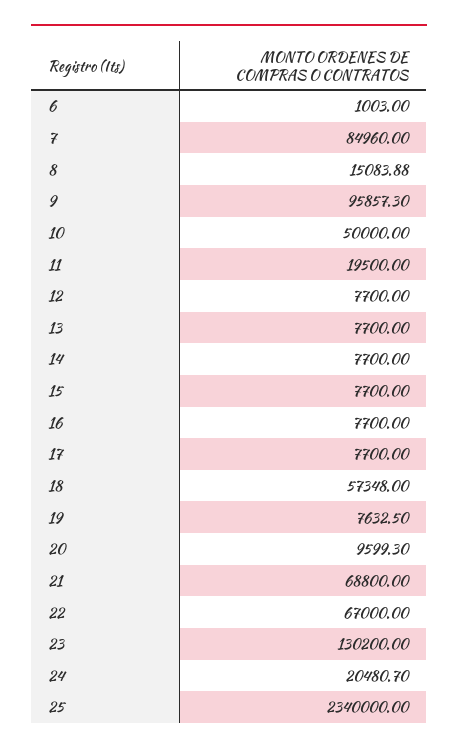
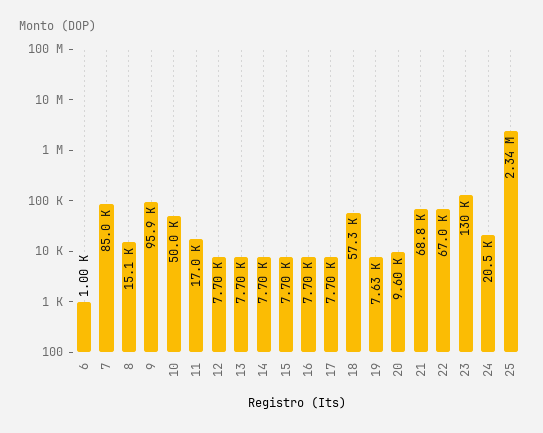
  {
    "6": 1003,
    "7": 84960,
    "8": 15083.88,
    "9": 95857.3,
    "10": 50000,
-   "11": 19500,
+   "11": 17000,
    "12": 7700,
    "13": 7700,
    "14": 7700,
    "15": 7700,
    "16": 7700,
    "17": 7700,
    "18": 57348,
    "19": 7632.5,
    "20": 9599.3,
    "21": 68800,
    "22": 67000,
    "23": 130200,
    "24": 20480.7,
    "25": 2340000
  }

